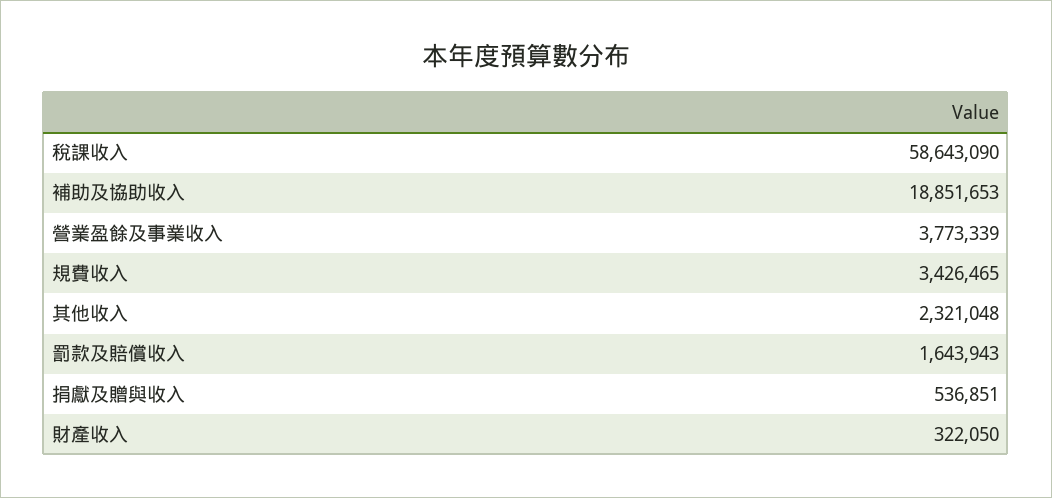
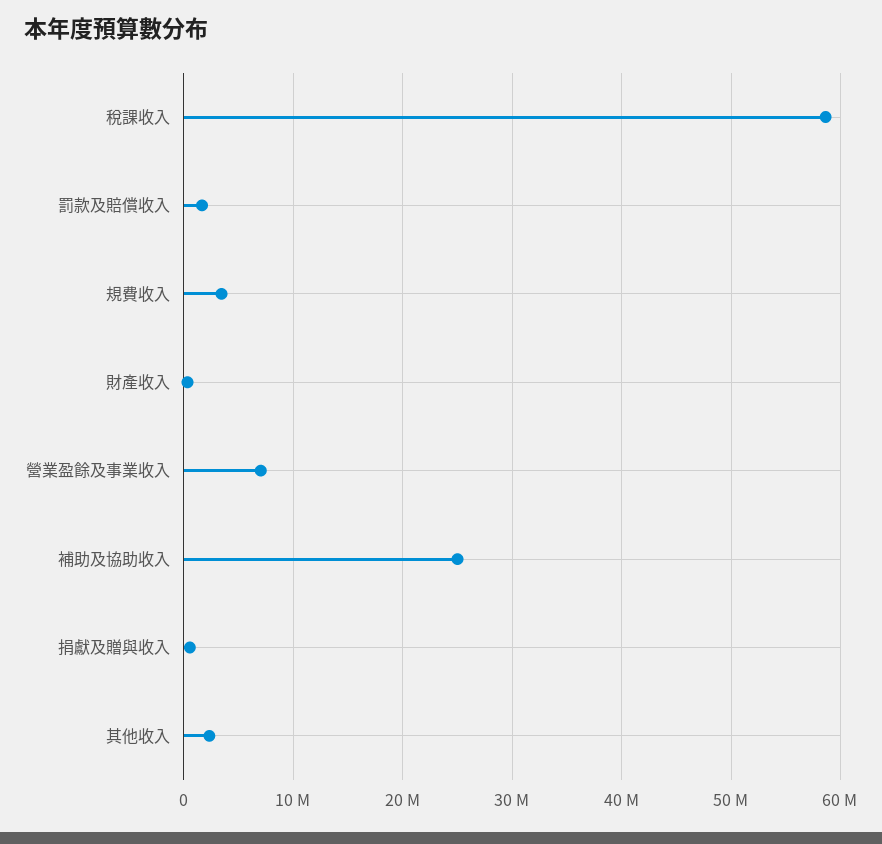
  {
    "稅課收入": 58643090,
-   "補助及協助收入": 18851653,
+   "補助及協助收入": 25000000,
-   "營業盈餘及事業收入": 3773339,
+   "營業盈餘及事業收入": 7000000,
    "規費收入": 3426465,
    "其他收入": 2321048,
    "罰款及賠償收入": 1643943,
    "捐獻及贈與收入": 536851,
    "財產收入": 322050
  }

